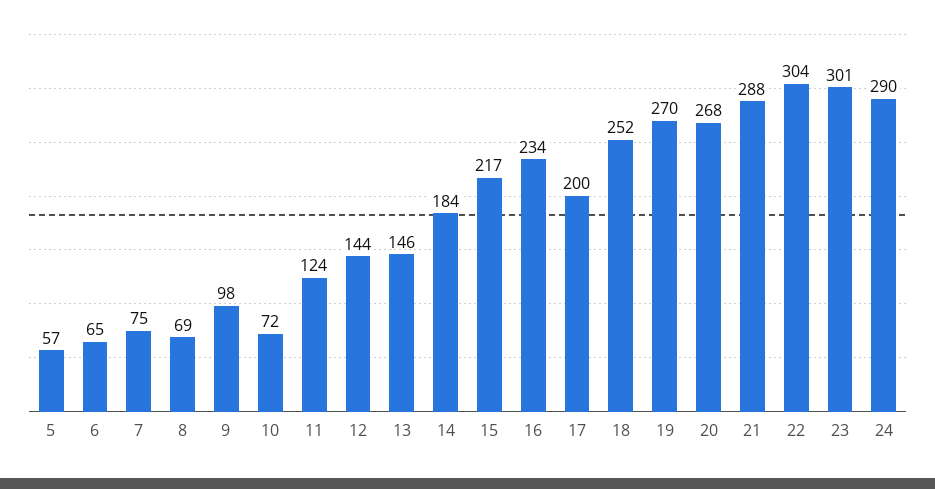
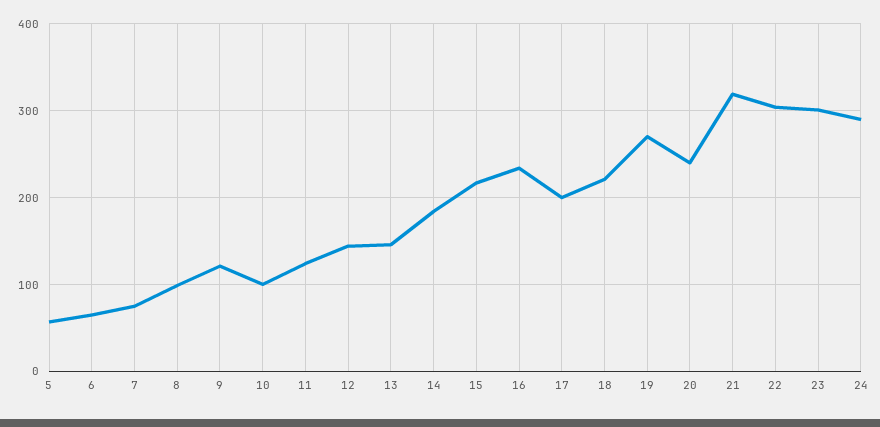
  {
    "5": 57,
    "6": 65,
    "7": 75,
-   "8": 69,
+   "8": 100,
-   "9": 98,
+   "9": 120,
-   "10": 72,
+   "10": 100,
    "11": 124,
    "12": 144,
    "13": 146,
    "14": 184,
    "15": 217,
    "16": 234,
    "17": 200,
-   "18": 252,
+   "18": 220,
    "19": 270,
-   "20": 268,
+   "20": 240,
-   "21": 288,
+   "21": 320,
    "22": 304,
    "23": 301,
    "24": 290
  }

